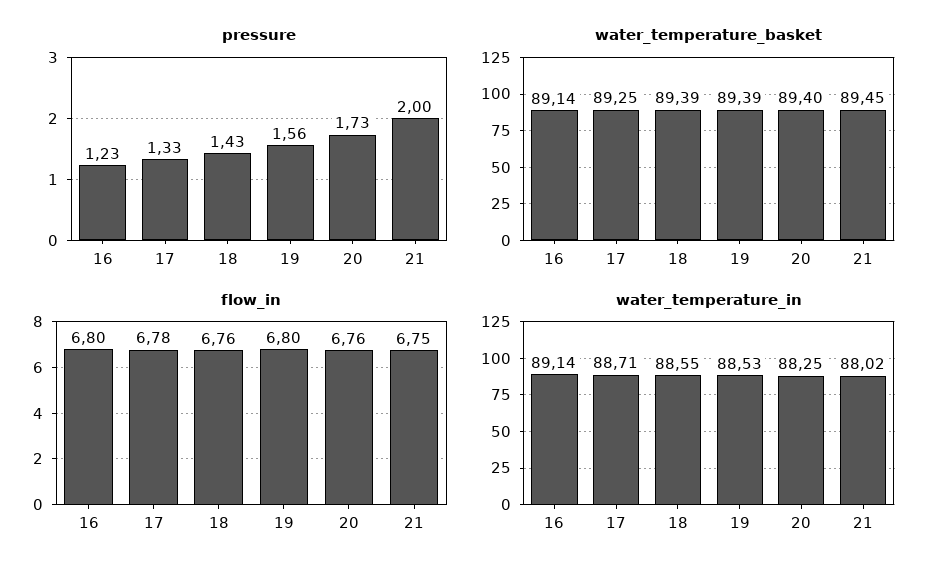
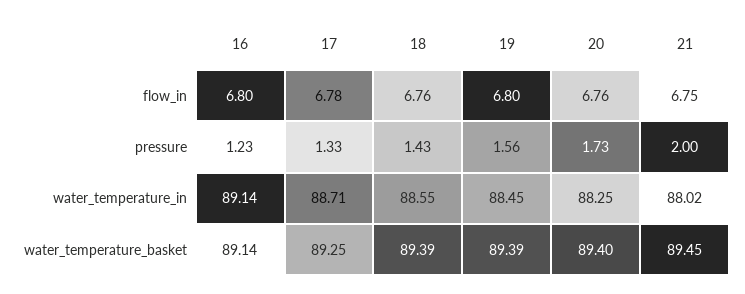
  {
    "pressure": {
      "16": 1.23,
      "17": 1.33,
      "18": 1.43,
      "19": 1.56,
      "20": 1.73,
      "21": 2
    },
    "water_temperature_basket": {
      "16": 89.14,
      "17": 89.25,
      "18": 89.39,
      "19": 89.39,
      "20": 89.4,
      "21": 89.45
    },
    "flow_in": {
      "16": 6.8,
      "17": 6.78,
      "18": 6.76,
      "19": 6.8,
      "20": 6.76,
      "21": 6.75
    },
    "water_temperature_in": {
      "16": 89.14,
      "17": 88.71,
      "18": 88.55,
-     "19": 88.53,
+     "19": 88.45,
      "20": 88.25,
      "21": 88.02
    }
  }

